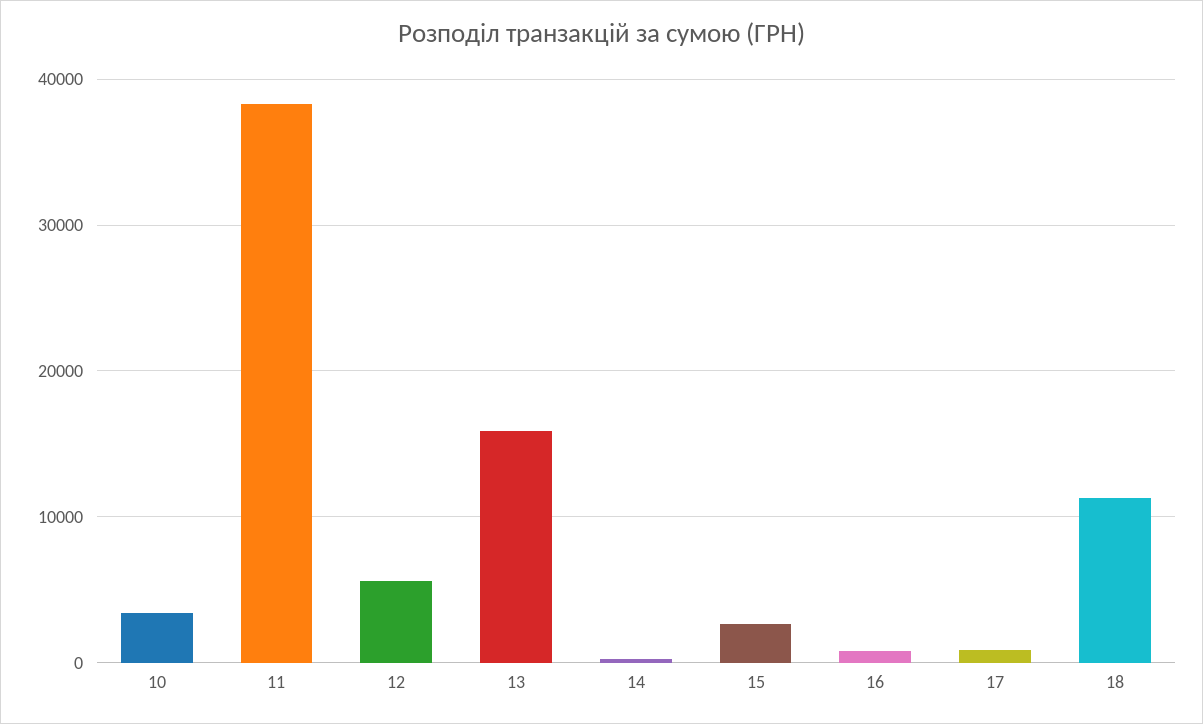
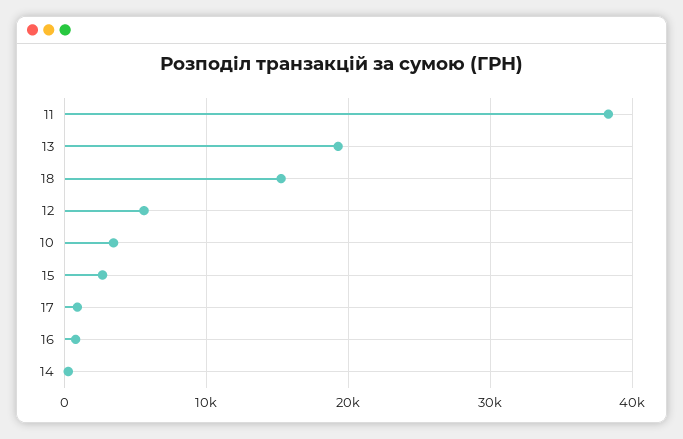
  {
    "10": 3000,
    "11": 38000,
    "12": 6000,
-   "13": 16000,
+   "13": 19000,
    "14": 0,
    "15": 3000,
    "16": 1000,
    "17": 1000,
-   "18": 11000
+   "18": 15000
  }

